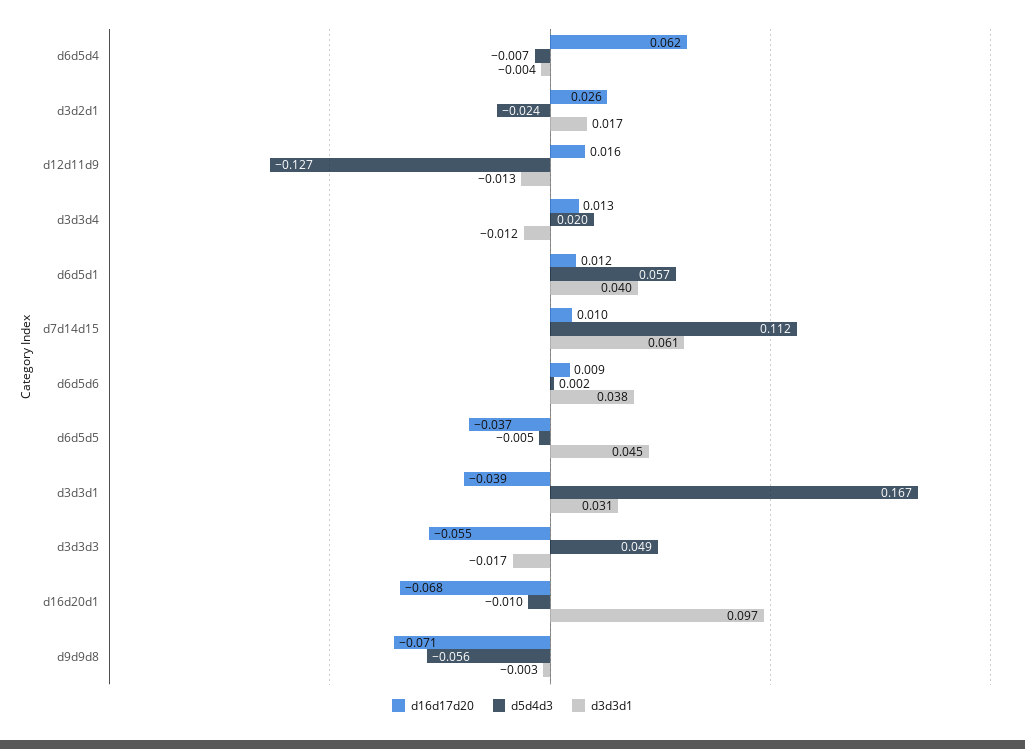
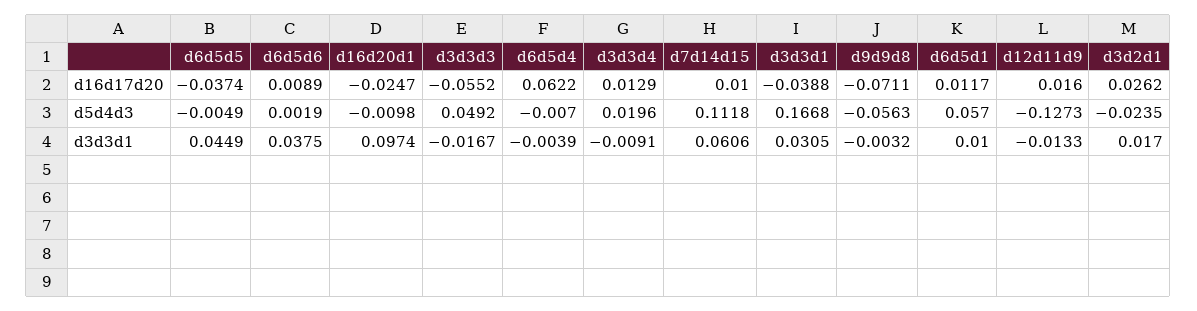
  {
    "d16d17d20": {
      "d6d5d4": 0.0622,
      "d3d2d1": 0.0262,
      "d12d11d9": 0.016,
      "d3d3d4": 0.0129,
      "d6d5d1": 0.0117,
      "d7d14d15": 0.01,
      "d6d5d6": 0.0089,
      "d6d5d5": -0.0374,
      "d3d3d1": -0.0388,
      "d3d3d3": -0.0552,
-     "d16d20d1": -0.068,
+     "d16d20d1": -0.0247,
      "d9d9d8": -0.0711
    },
    "d5d4d3": {
      "d6d5d4": -0.007,
      "d3d2d1": -0.0235,
      "d12d11d9": -0.1273,
      "d3d3d4": 0.0196,
      "d6d5d1": 0.057,
      "d7d14d15": 0.1118,
      "d6d5d6": 0.0019,
      "d6d5d5": -0.0049,
      "d3d3d1": 0.1668,
      "d3d3d3": 0.0492,
      "d16d20d1": -0.0098,
      "d9d9d8": -0.0563
    },
    "d3d3d1": {
      "d6d5d4": -0.0039,
      "d3d2d1": 0.017,
      "d12d11d9": -0.0133,
-     "d3d3d4": -0.012,
+     "d3d3d4": -0.0091,
-     "d6d5d1": 0.04,
+     "d6d5d1": 0.01,
      "d7d14d15": 0.0606,
      "d6d5d6": 0.0375,
      "d6d5d5": 0.0449,
      "d3d3d1": 0.0305,
      "d3d3d3": -0.0167,
      "d16d20d1": 0.0974,
      "d9d9d8": -0.0032
    }
  }

